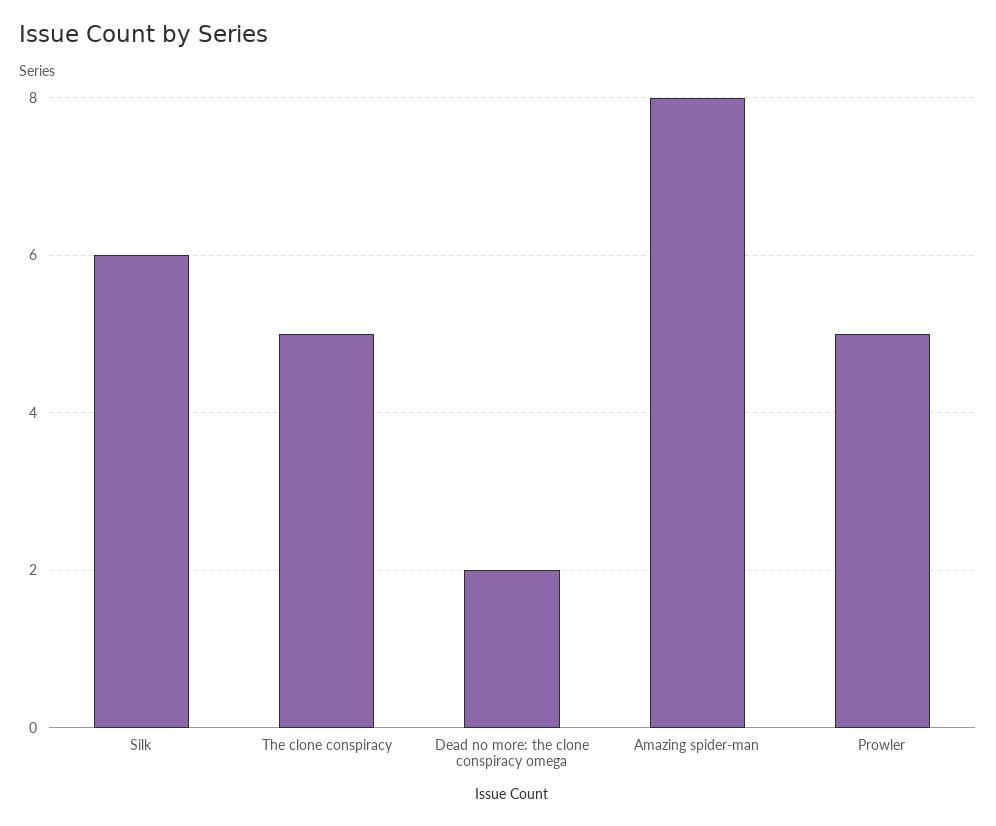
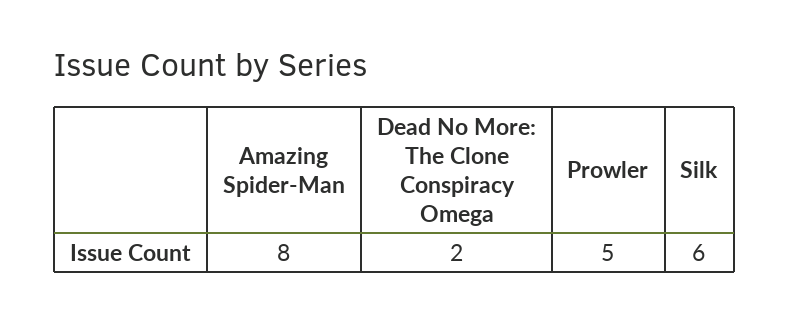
  {
    "Silk": 6,
-   "The clone conspiracy": 5,
    "Dead no more: the clone conspiracy omega": 2,
    "Amazing spider-man": 8,
    "Prowler": 5
  }

